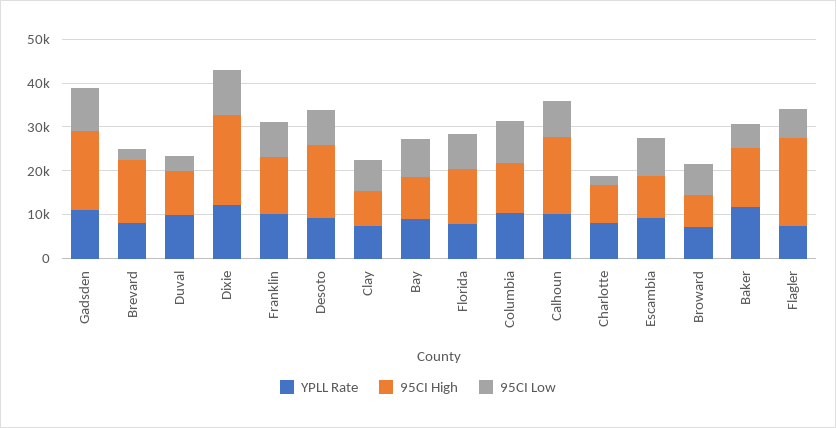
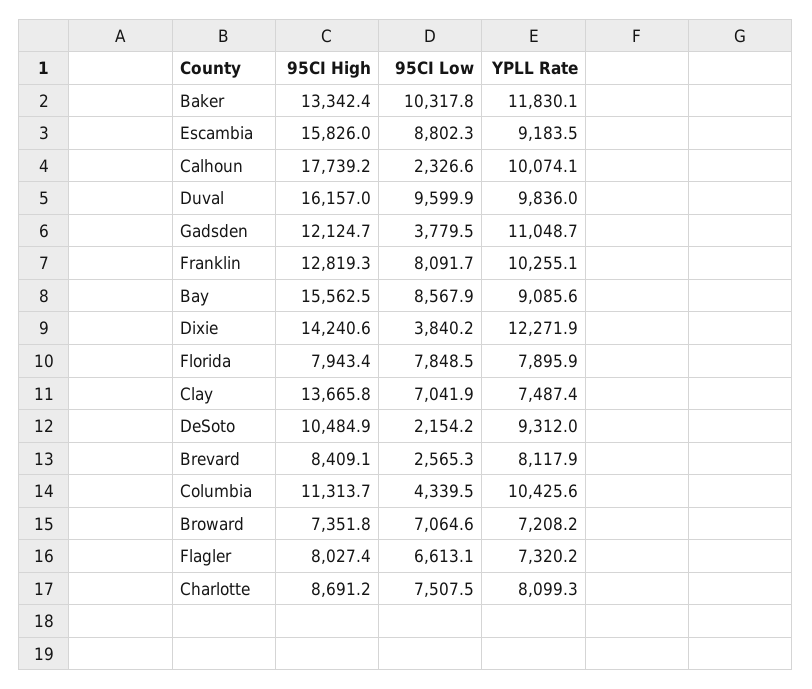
  {
    "YPLL Rate": {
      "Gadsden": 11048.7,
      "Brevard": 8117.9,
      "Duval": 9836,
      "Dixie": 12271.9,
      "Franklin": 10255.1,
      "Desoto": 9312,
      "Clay": 7487.4,
      "Bay": 9085.6,
      "Florida": 7895.9,
      "Columbia": 10425.6,
      "Calhoun": 10074.1,
      "Charlotte": 8099.3,
      "Escambia": 9183.5,
      "Broward": 7208.2,
      "Baker": 11830.1,
      "Flagler": 7320.2
    },
    "95CI High": {
-     "Gadsden": 18000,
+     "Gadsden": 12124.7,
-     "Brevard": 14000,
+     "Brevard": 8409.1,
-     "Duval": 10000,
+     "Duval": 16157,
-     "Dixie": 20000,
+     "Dixie": 14240.6,
      "Franklin": 12819.3,
-     "Desoto": 16000,
+     "Desoto": 10484.9,
-     "Clay": 8000,
+     "Clay": 13665.8,
-     "Bay": 10000,
+     "Bay": 15562.5,
-     "Florida": 12000,
+     "Florida": 7943.4,
      "Columbia": 11313.7,
      "Calhoun": 17739.2,
      "Charlotte": 8691.2,
-     "Escambia": 10000,
+     "Escambia": 15826,
      "Broward": 7351.8,
      "Baker": 13342.4,
-     "Flagler": 20000
+     "Flagler": 8027.4
    },
    "95CI Low": {
-     "Gadsden": 10000,
+     "Gadsden": 3779.5,
      "Brevard": 2565.3,
-     "Duval": 4000,
+     "Duval": 9599.9,
-     "Dixie": 10000,
+     "Dixie": 3840.2,
      "Franklin": 8091.7,
-     "Desoto": 8000,
+     "Desoto": 2154.2,
      "Clay": 7041.9,
      "Bay": 8567.9,
      "Florida": 7848.5,
-     "Columbia": 10000,
+     "Columbia": 4339.5,
-     "Calhoun": 8000,
+     "Calhoun": 2326.6,
-     "Charlotte": 2000,
+     "Charlotte": 7507.5,
      "Escambia": 8802.3,
      "Broward": 7064.6,
-     "Baker": 6000,
+     "Baker": 10317.8,
      "Flagler": 6613.1
    }
  }

